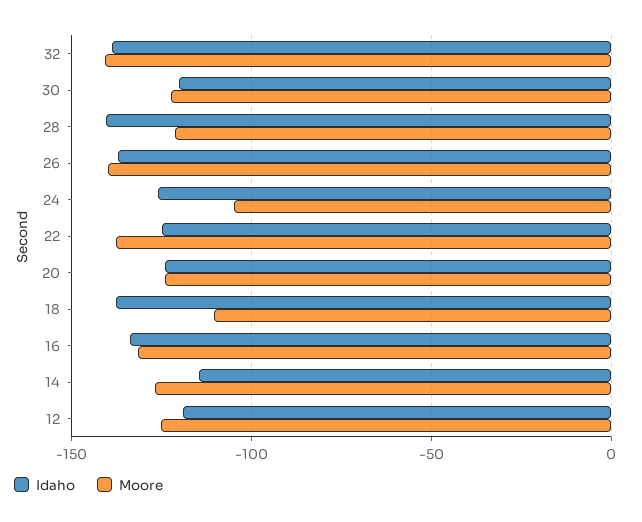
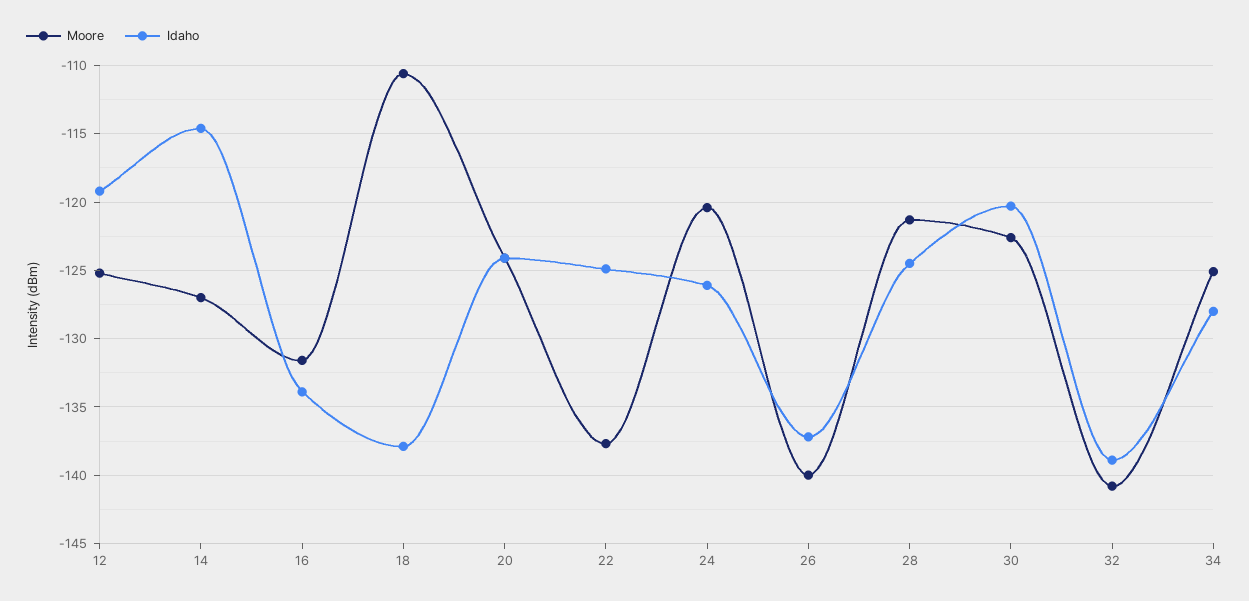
  {
    "Idaho": {
      "32": -139,
      "30": -120.5,
-     "28": -140,
+     "28": -124.5,
      "26": -137,
      "24": -126,
      "22": -125,
      "20": -124,
      "18": -138,
      "16": -134,
      "14": -114.5,
-     "12": -119
+     "12": -119,
+     "34": -128
    },
    "Moore": {
      "32": -141,
      "30": -122.5,
      "28": -121.5,
      "26": -140,
-     "24": -105,
+     "24": -120.5,
      "22": -137.5,
      "20": -124,
      "18": -110.5,
      "16": -131.5,
      "14": -127,
-     "12": -125
+     "12": -125,
+     "34": -125
    }
  }

